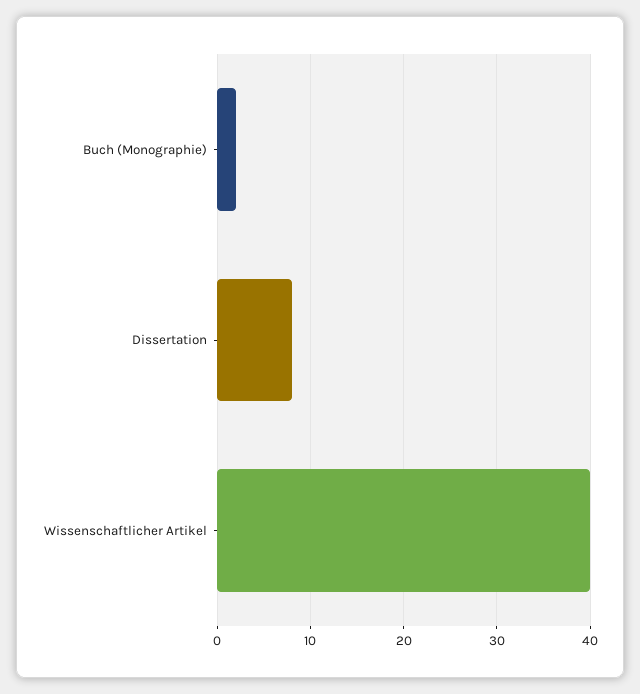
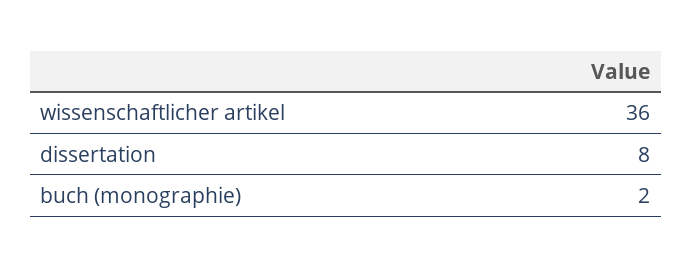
  {
    "Buch (Monographie)": 2,
    "Dissertation": 8,
-   "Wissenschaftlicher Artikel": 40
+   "Wissenschaftlicher Artikel": 36
  }

